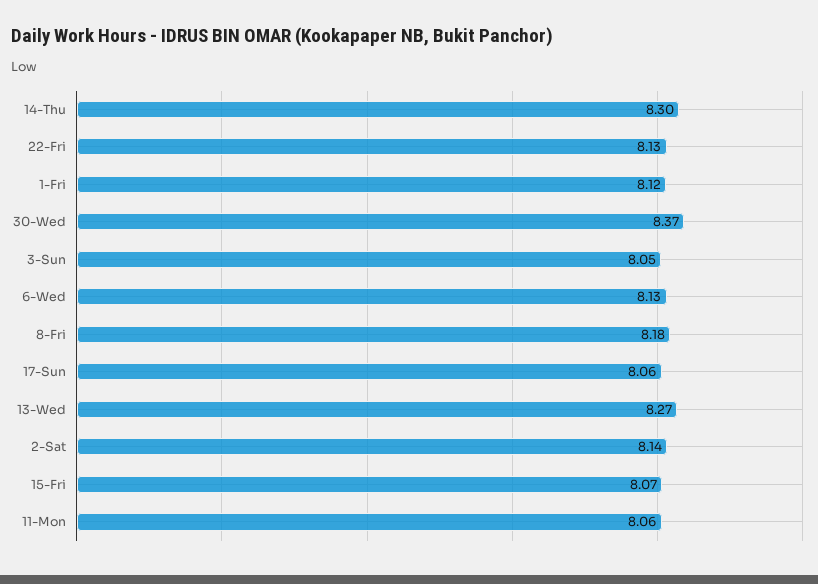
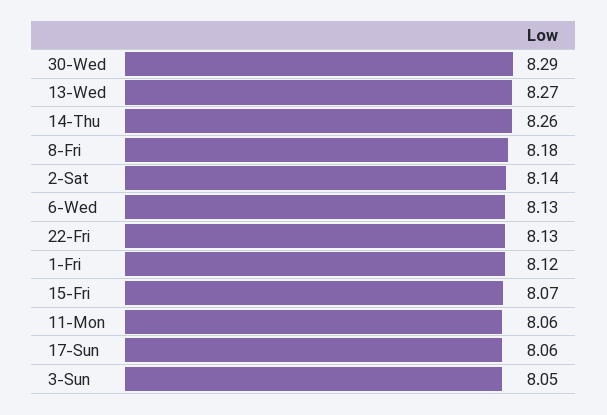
  {
-   "14-Thu": 8.3,
+   "14-Thu": 8.26,
    "22-Fri": 8.13,
    "1-Fri": 8.12,
-   "30-Wed": 8.37,
+   "30-Wed": 8.29,
    "3-Sun": 8.05,
    "6-Wed": 8.13,
    "8-Fri": 8.18,
    "17-Sun": 8.06,
    "13-Wed": 8.27,
    "2-Sat": 8.14,
    "15-Fri": 8.07,
    "11-Mon": 8.06
  }

